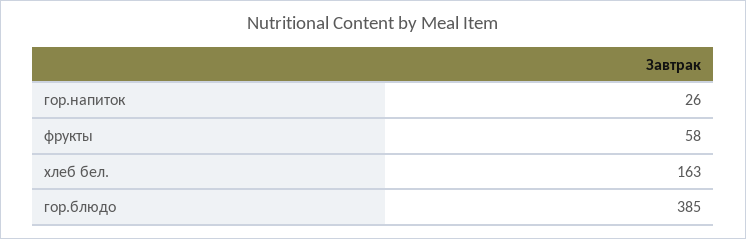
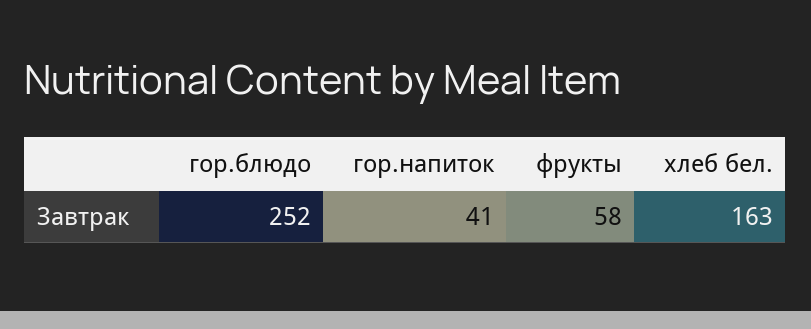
  {
-   "гор.напиток": 26,
+   "гор.напиток": 41,
    "фрукты": 58,
    "хлеб бел.": 163,
-   "гор.блюдо": 385
+   "гор.блюдо": 252
  }

